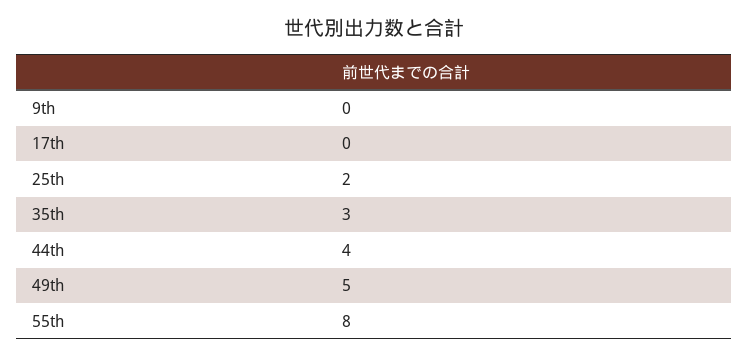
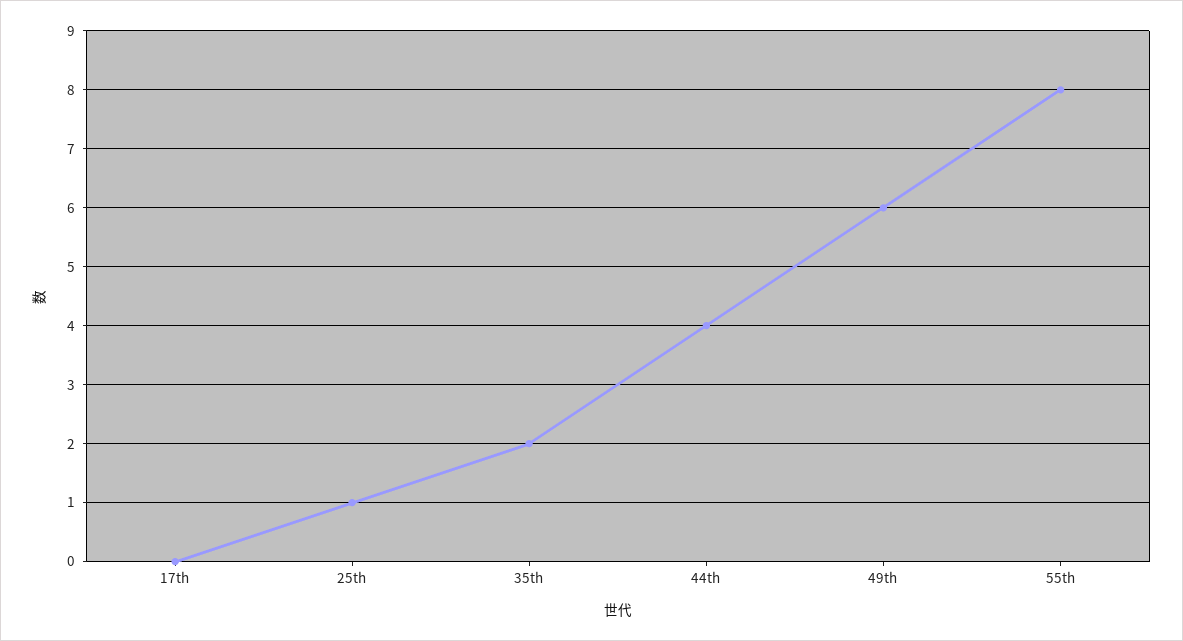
  {
-   "9th": 0,
    "17th": 0,
-   "25th": 2,
+   "25th": 1,
-   "35th": 3,
+   "35th": 2,
    "44th": 4,
-   "49th": 5,
+   "49th": 6,
    "55th": 8
  }

